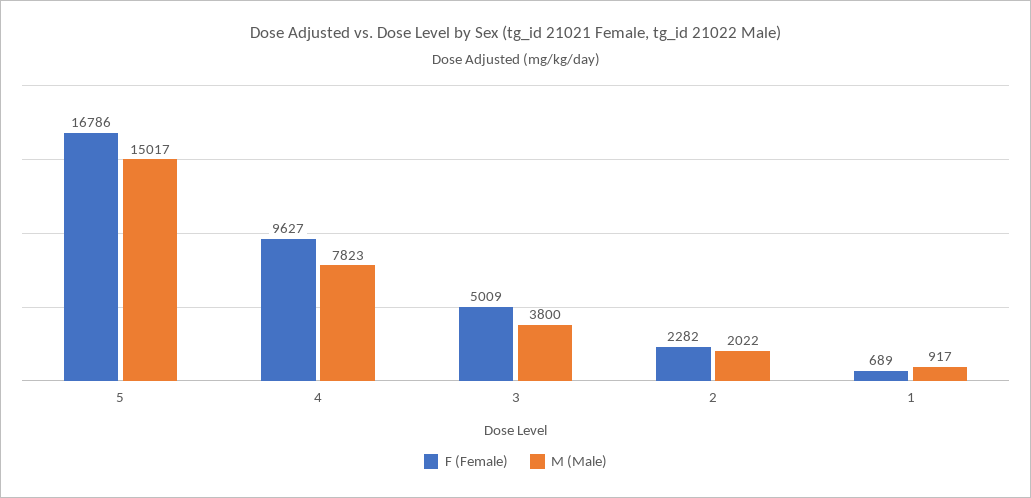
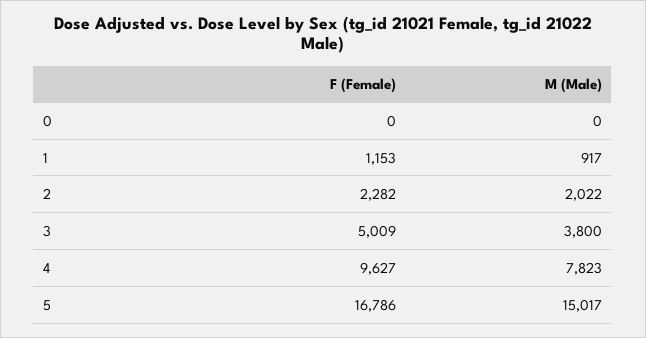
  {
    "F (Female)": {
      "5": 16786,
      "4": 9627,
      "3": 5009,
      "2": 2282,
-     "1": 689
+     "1": 1153,
+     "0": 0
    },
    "M (Male)": {
      "5": 15017,
      "4": 7823,
      "3": 3800,
      "2": 2022,
-     "1": 917
+     "1": 917,
+     "0": 0
    }
  }

